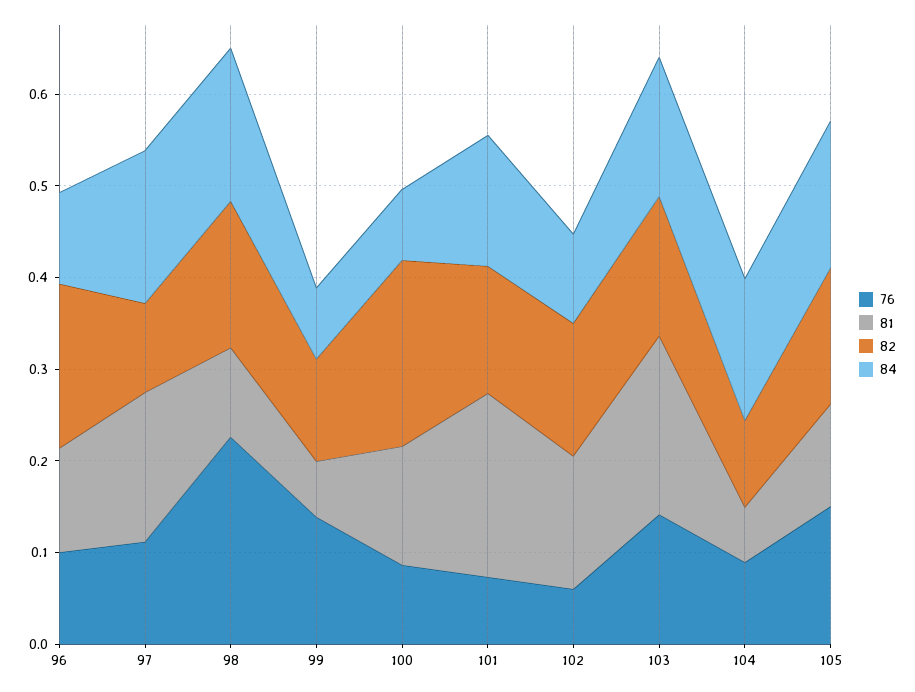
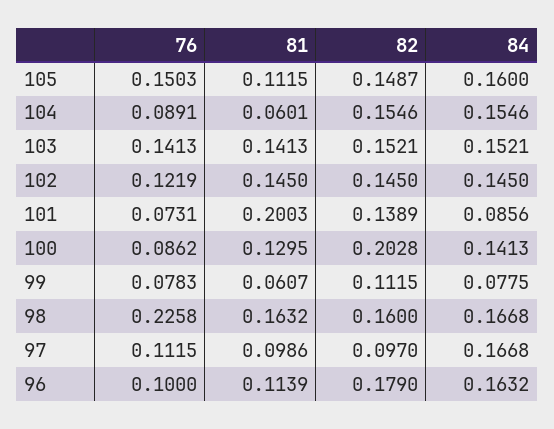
  {
    "76": {
      "96": 0.1,
      "97": 0.1115,
      "98": 0.2258,
-     "99": 0.14,
+     "99": 0.0783,
      "100": 0.0862,
      "101": 0.0731,
-     "102": 0.06,
+     "102": 0.1219,
      "103": 0.1413,
      "104": 0.0891,
      "105": 0.1503
    },
    "81": {
      "96": 0.1139,
-     "97": 0.16,
+     "97": 0.0986,
-     "98": 0.1,
+     "98": 0.1632,
      "99": 0.0607,
      "100": 0.1295,
      "101": 0.2003,
      "102": 0.145,
-     "103": 0.2,
+     "103": 0.1413,
      "104": 0.0601,
      "105": 0.1115
    },
    "82": {
      "96": 0.179,
      "97": 0.097,
      "98": 0.16,
      "99": 0.1115,
      "100": 0.2028,
      "101": 0.1389,
      "102": 0.145,
      "103": 0.1521,
-     "104": 0.1,
+     "104": 0.1546,
      "105": 0.1487
    },
    "84": {
-     "96": 0.1,
+     "96": 0.1632,
      "97": 0.1668,
      "98": 0.1668,
      "99": 0.0775,
-     "100": 0.08,
+     "100": 0.1413,
-     "101": 0.14,
+     "101": 0.0856,
-     "102": 0.1,
+     "102": 0.145,
      "103": 0.1521,
      "104": 0.1546,
      "105": 0.16
    }
  }

